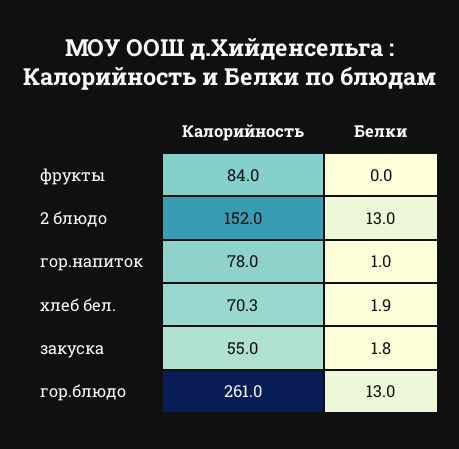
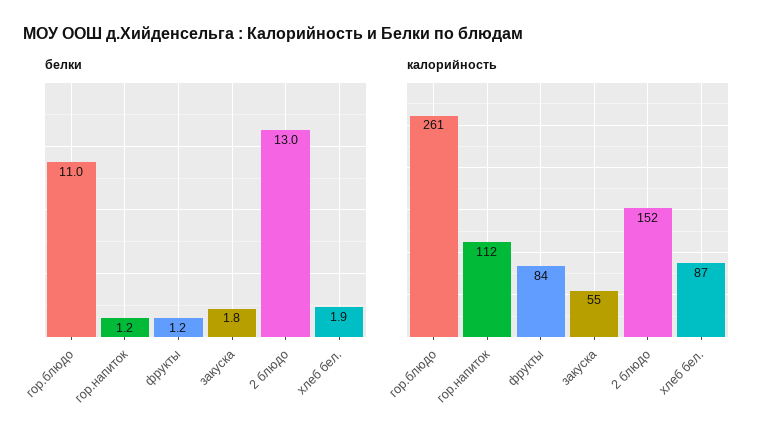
  {
    "Калорийность": {
      "фрукты": 84,
      "2 блюдо": 152,
-     "гор.напиток": 78,
+     "гор.напиток": 112,
-     "хлеб бел.": 70.3,
+     "хлеб бел.": 87,
      "закуска": 55,
      "гор.блюдо": 261
    },
    "Белки": {
-     "фрукты": 0,
+     "фрукты": 1.2,
      "2 блюдо": 13,
-     "гор.напиток": 1,
+     "гор.напиток": 1.2,
      "хлеб бел.": 1.9,
      "закуска": 1.8,
-     "гор.блюдо": 13
+     "гор.блюдо": 11
    }
  }

